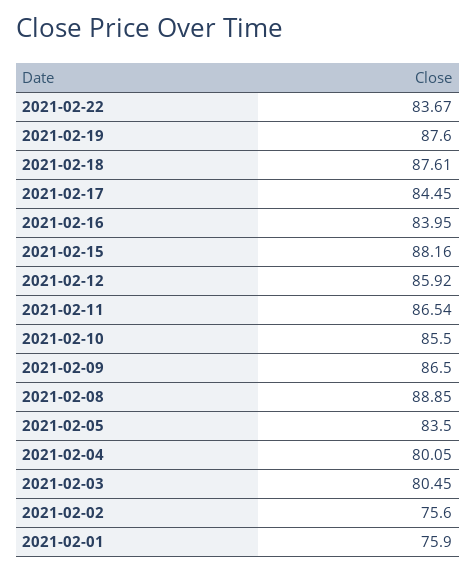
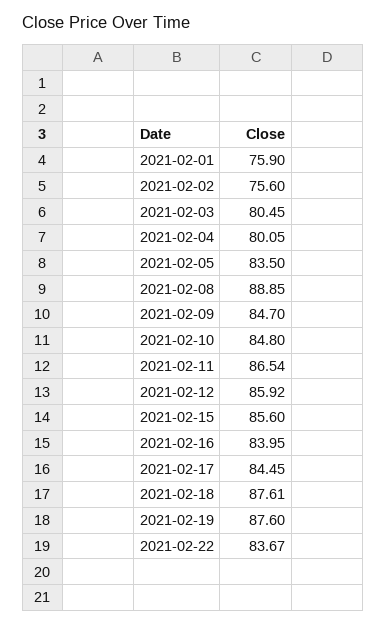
  {
    "2021-02-22": 83.67,
    "2021-02-19": 87.6,
    "2021-02-18": 87.61,
    "2021-02-17": 84.45,
    "2021-02-16": 83.95,
-   "2021-02-15": 88.16,
+   "2021-02-15": 85.6,
    "2021-02-12": 85.92,
    "2021-02-11": 86.54,
-   "2021-02-10": 85.5,
+   "2021-02-10": 84.8,
-   "2021-02-09": 86.5,
+   "2021-02-09": 84.7,
    "2021-02-08": 88.85,
    "2021-02-05": 83.5,
    "2021-02-04": 80.05,
    "2021-02-03": 80.45,
    "2021-02-02": 75.6,
    "2021-02-01": 75.9
  }

